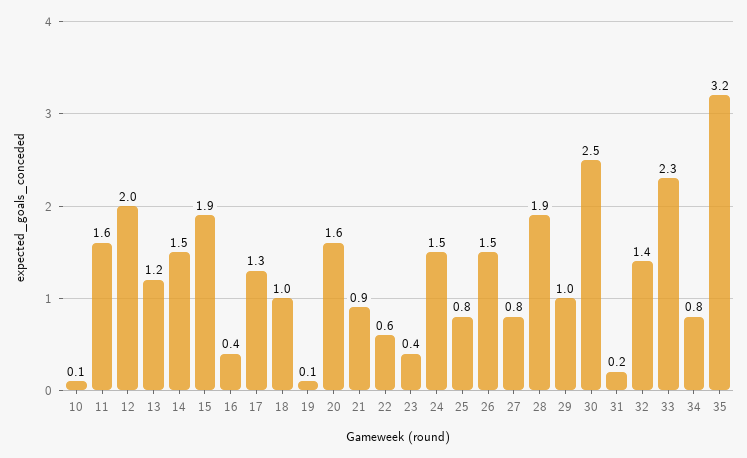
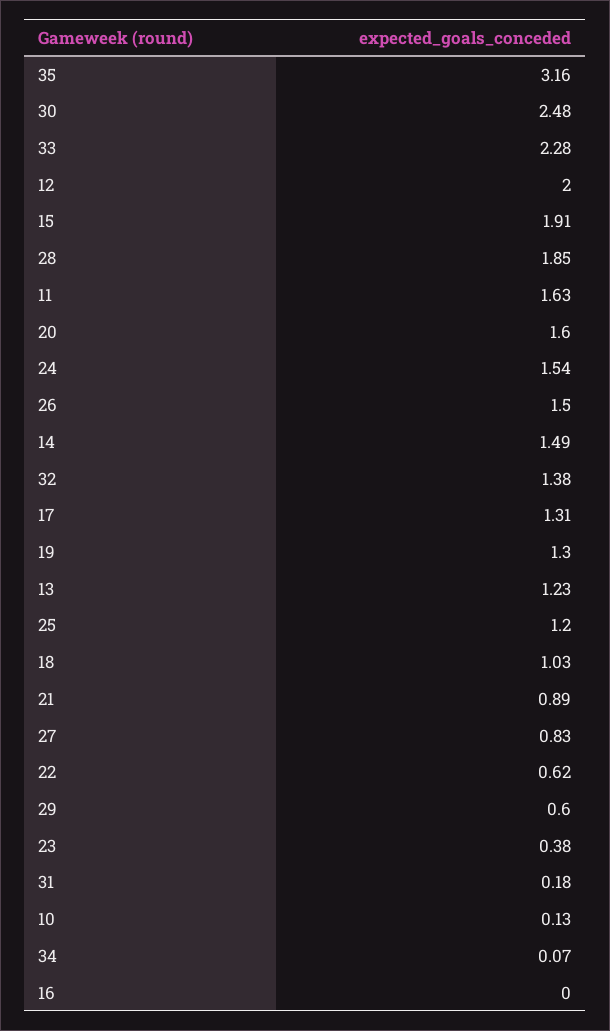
  {
    "10": 0.13,
    "11": 1.63,
    "12": 2,
    "13": 1.23,
    "14": 1.49,
    "15": 1.91,
-   "16": 0.4,
+   "16": 0,
    "17": 1.31,
    "18": 1.03,
-   "19": 0.1,
+   "19": 1.3,
    "20": 1.6,
    "21": 0.89,
    "22": 0.62,
    "23": 0.38,
    "24": 1.54,
-   "25": 0.8,
+   "25": 1.2,
    "26": 1.5,
    "27": 0.83,
    "28": 1.85,
-   "29": 1,
+   "29": 0.6,
    "30": 2.48,
    "31": 0.18,
    "32": 1.38,
    "33": 2.28,
-   "34": 0.8,
+   "34": 0.07,
    "35": 3.16
  }

